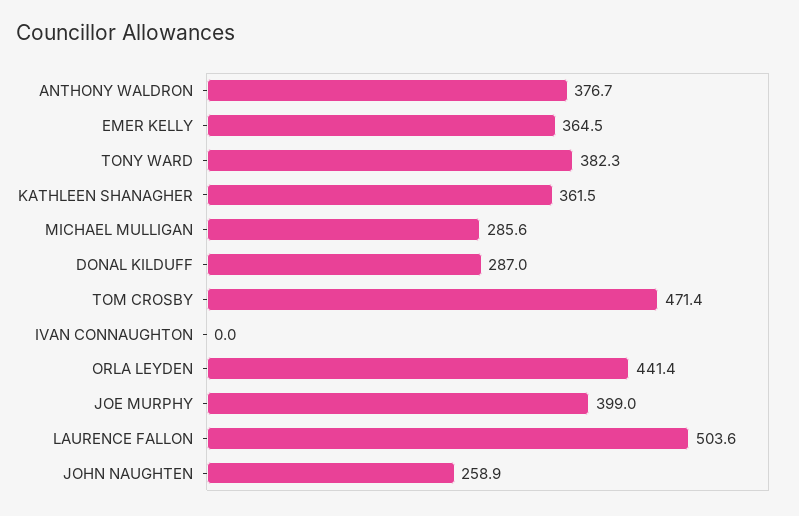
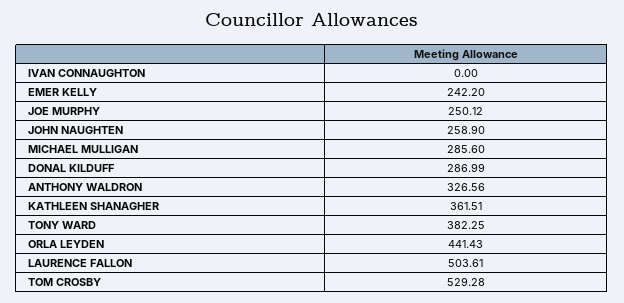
  {
-   "ANTHONY WALDRON": 376.7,
+   "ANTHONY WALDRON": 326.56,
-   "EMER KELLY": 364.5,
+   "EMER KELLY": 242.2,
    "TONY WARD": 382.25,
    "KATHLEEN SHANAGHER": 361.51,
    "MICHAEL MULLIGAN": 285.6,
    "DONAL KILDUFF": 286.99,
-   "TOM CROSBY": 471.4,
+   "TOM CROSBY": 529.28,
    "IVAN CONNAUGHTON": 0,
    "ORLA LEYDEN": 441.43,
-   "JOE MURPHY": 399,
+   "JOE MURPHY": 250.12,
    "LAURENCE FALLON": 503.61,
    "JOHN NAUGHTEN": 258.9
  }

